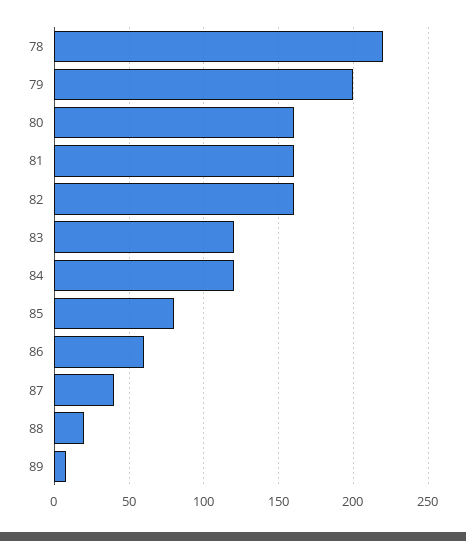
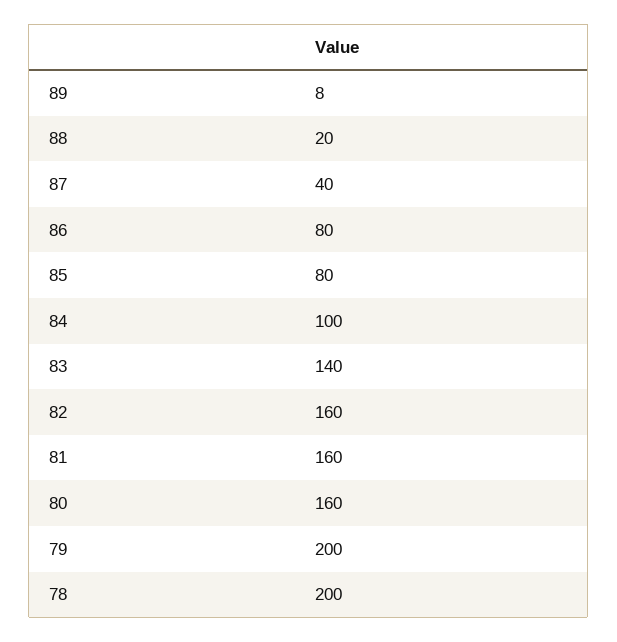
  {
-   "78": 220,
+   "78": 200,
    "79": 200,
    "80": 160,
    "81": 160,
    "82": 160,
-   "83": 120,
+   "83": 140,
-   "84": 120,
+   "84": 100,
    "85": 80,
-   "86": 60,
+   "86": 80,
    "87": 40,
    "88": 20,
    "89": 8
  }

